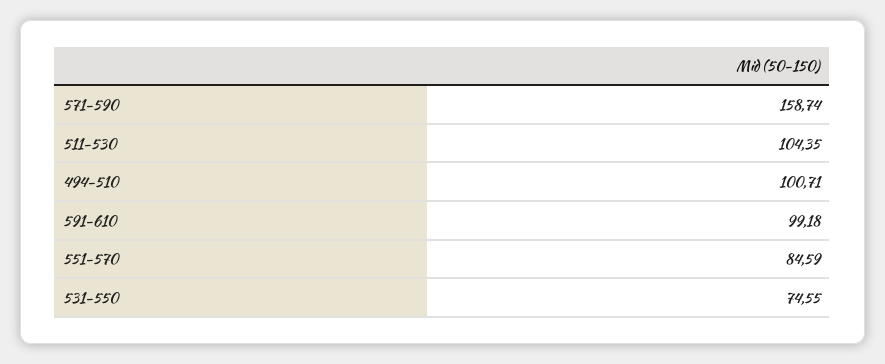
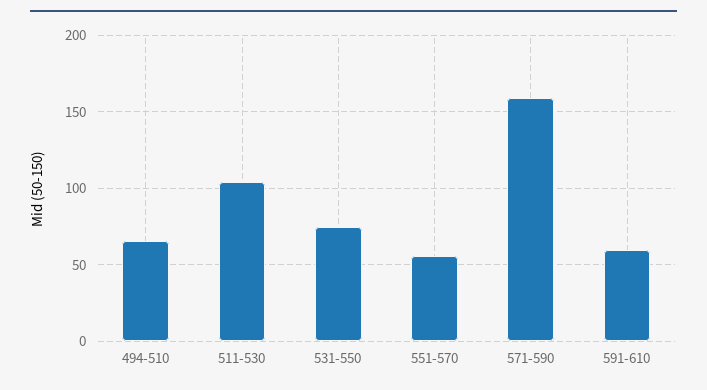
  {
    "571-590": 158.74,
    "511-530": 104.35,
-   "494-510": 100.71,
+   "494-510": 65,
-   "591-610": 99.18,
+   "591-610": 60,
-   "551-570": 84.59,
+   "551-570": 55,
    "531-550": 74.55
  }

